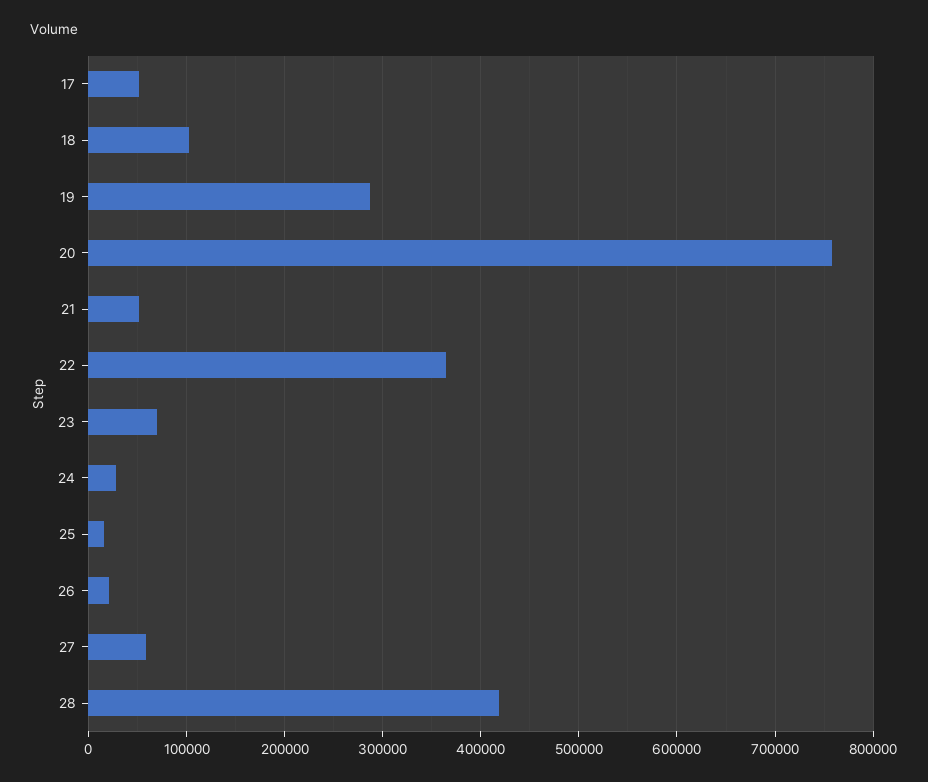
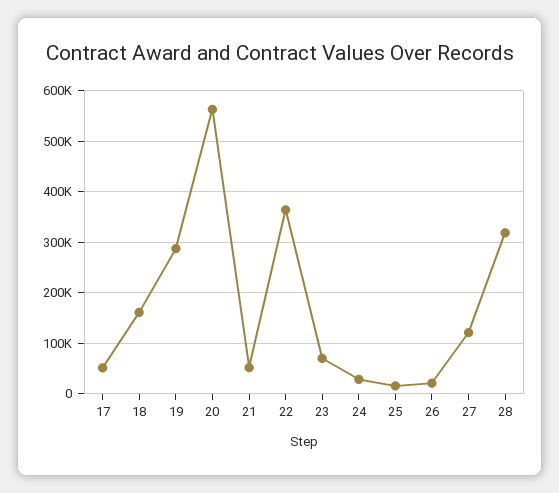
  {
    "17": 50000,
-   "18": 100000,
+   "18": 160000,
    "19": 290000,
-   "20": 760000,
+   "20": 560000,
    "21": 50000,
    "22": 360000,
    "23": 70000,
    "24": 30000,
    "25": 20000,
    "26": 20000,
-   "27": 60000,
+   "27": 120000,
-   "28": 420000
+   "28": 320000
  }

